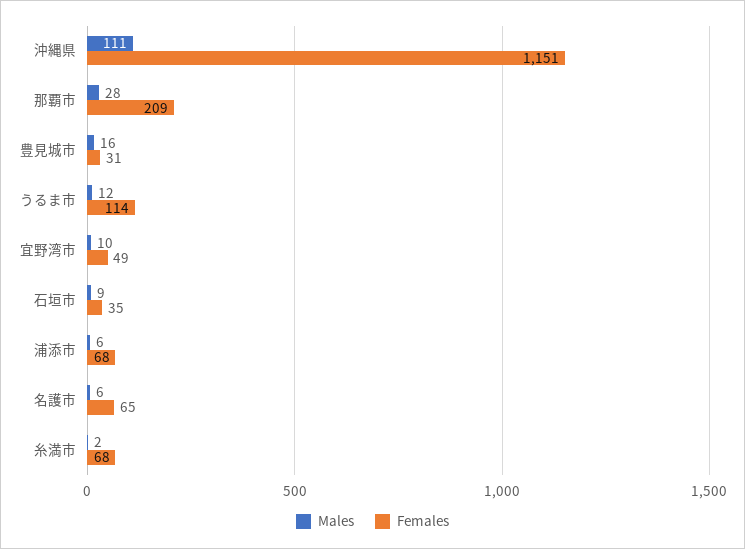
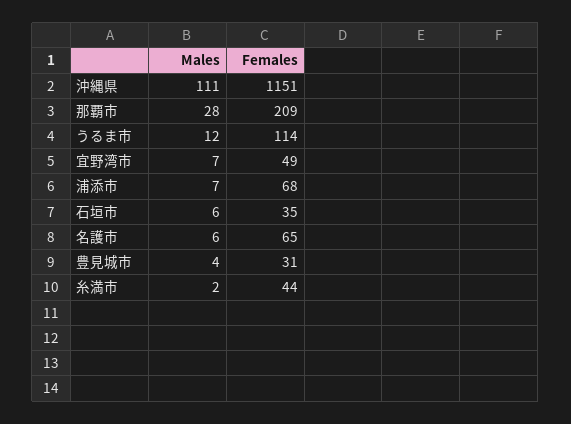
  {
    "Males": {
      "沖縄県": 111,
      "那覇市": 28,
-     "豊見城市": 16,
+     "豊見城市": 4,
      "うるま市": 12,
-     "宜野湾市": 10,
+     "宜野湾市": 7,
-     "石垣市": 9,
+     "石垣市": 6,
-     "浦添市": 6,
+     "浦添市": 7,
      "名護市": 6,
      "糸満市": 2
    },
    "Females": {
      "沖縄県": 1151,
      "那覇市": 209,
      "豊見城市": 31,
      "うるま市": 114,
      "宜野湾市": 49,
      "石垣市": 35,
      "浦添市": 68,
      "名護市": 65,
-     "糸満市": 68
+     "糸満市": 44
    }
  }

